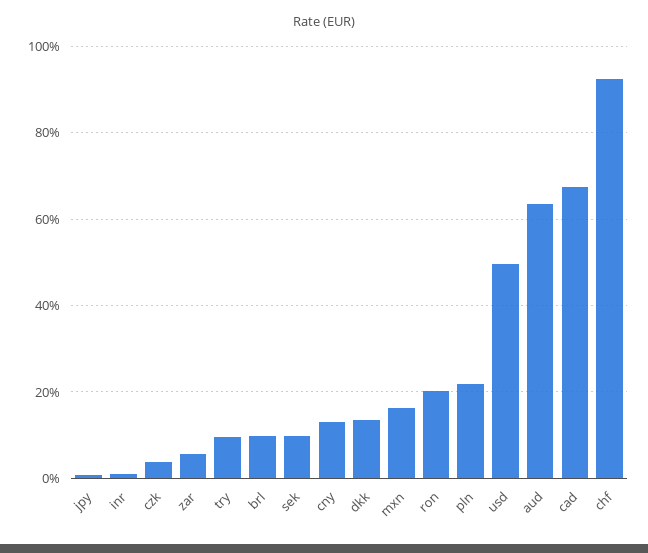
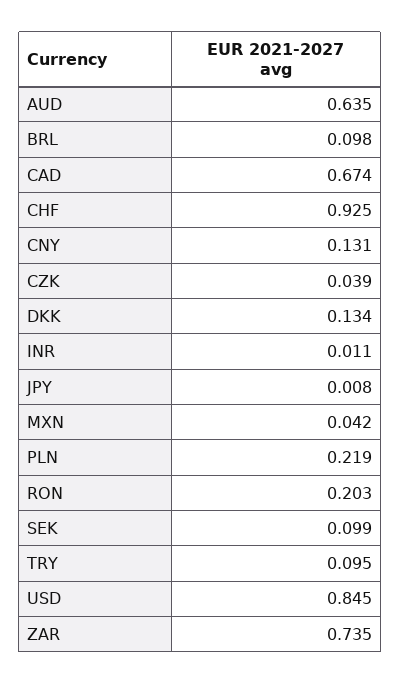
  {
    "jpy": 0.008,
    "inr": 0.011,
    "czk": 0.039,
-   "zar": 0.06,
+   "zar": 0.735,
    "try": 0.095,
    "brl": 0.098,
    "sek": 0.099,
    "cny": 0.131,
    "dkk": 0.134,
-   "mxn": 0.16,
+   "mxn": 0.042,
    "ron": 0.203,
    "pln": 0.219,
-   "usd": 0.5,
+   "usd": 0.845,
    "aud": 0.635,
    "cad": 0.674,
    "chf": 0.925
  }

